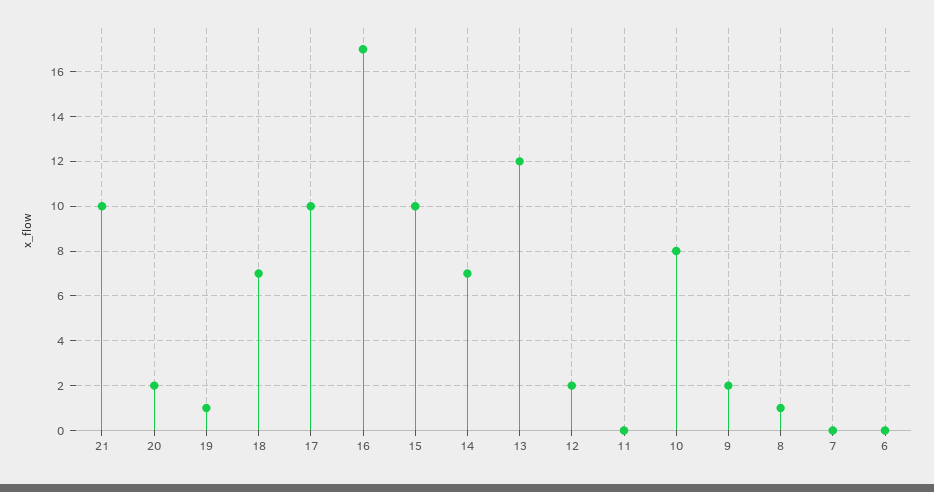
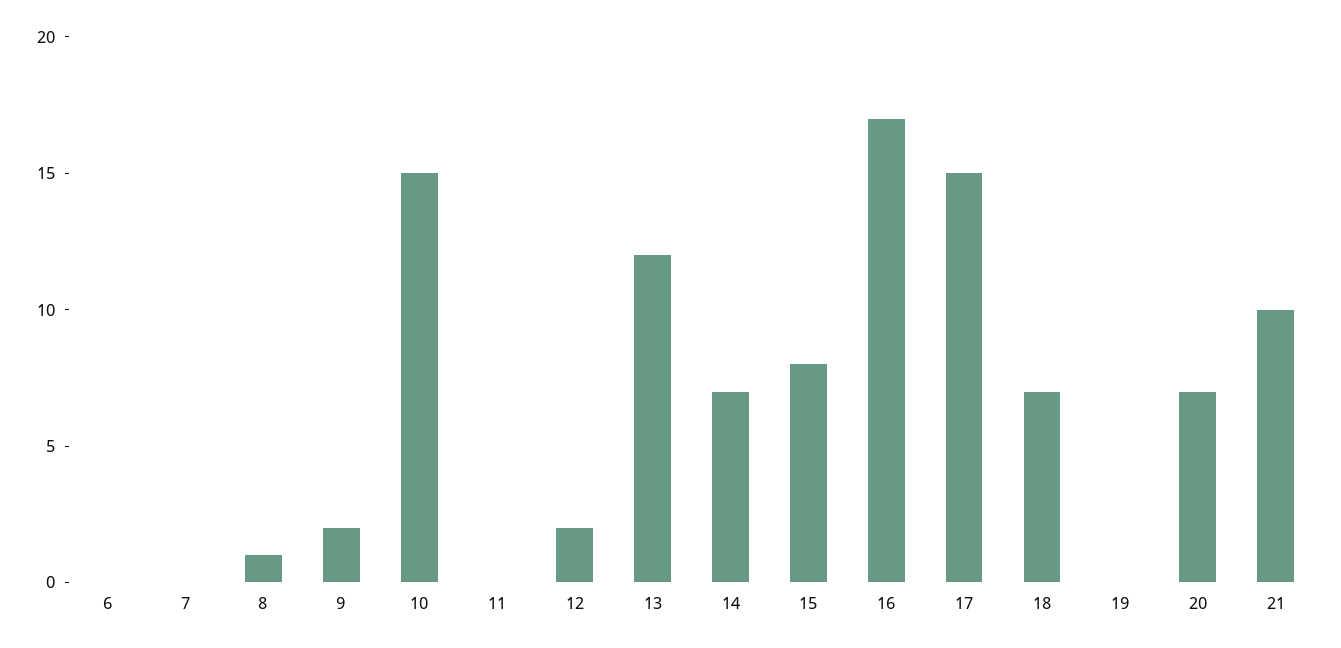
  {
    "21": 10,
-   "20": 2,
+   "20": 7,
-   "19": 1,
+   "19": 0,
    "18": 7,
-   "17": 10,
+   "17": 15,
    "16": 17,
-   "15": 10,
+   "15": 8,
    "14": 7,
    "13": 12,
    "12": 2,
    "11": 0,
-   "10": 8,
+   "10": 15,
    "9": 2,
    "8": 1,
    "7": 0,
    "6": 0
  }

